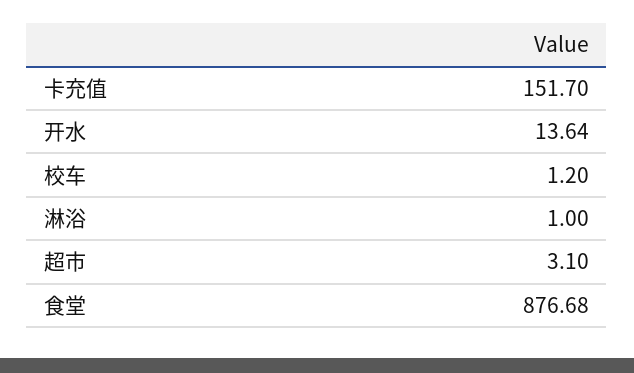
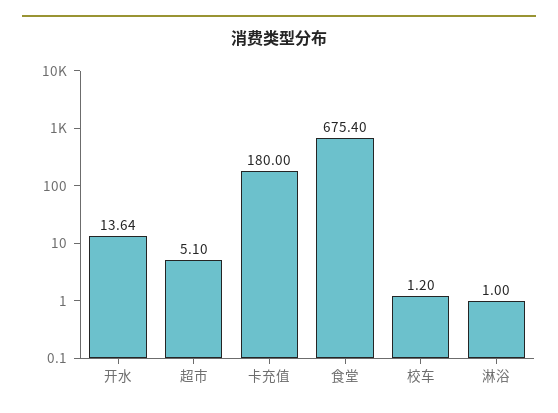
  {
-   "卡充值": 151.7,
+   "卡充值": 180,
    "开水": 13.64,
    "校车": 1.2,
    "淋浴": 1,
-   "超市": 3.1,
+   "超市": 5.1,
-   "食堂": 876.68
+   "食堂": 675.4
  }

